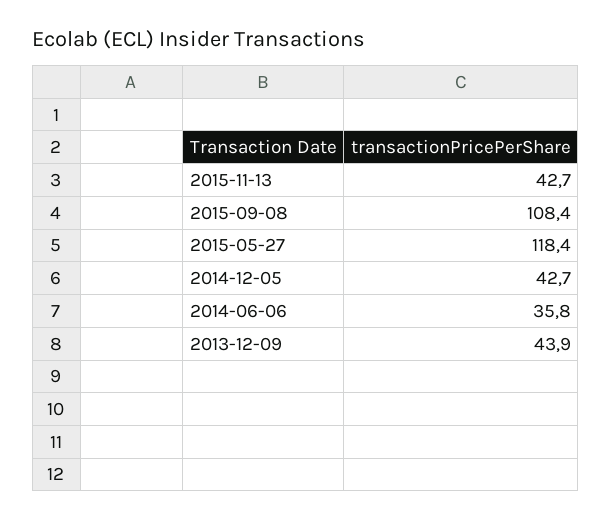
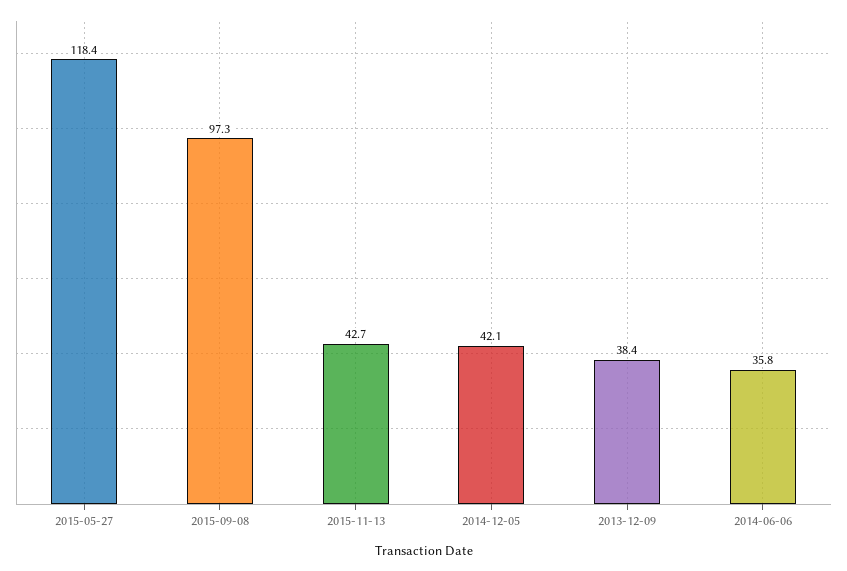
  {
    "2015-11-13": 42.7,
-   "2015-09-08": 108.4,
+   "2015-09-08": 97.3,
    "2015-05-27": 118.4,
-   "2014-12-05": 42.7,
+   "2014-12-05": 42.1,
    "2014-06-06": 35.8,
-   "2013-12-09": 43.9
+   "2013-12-09": 38.4
  }

